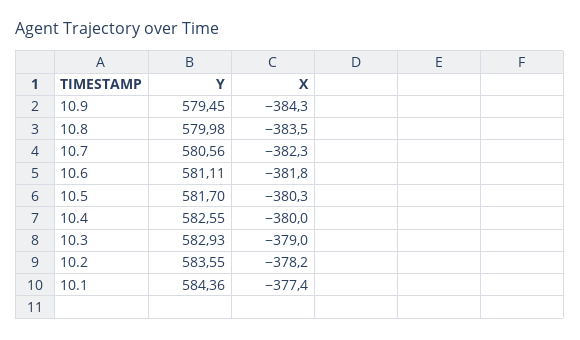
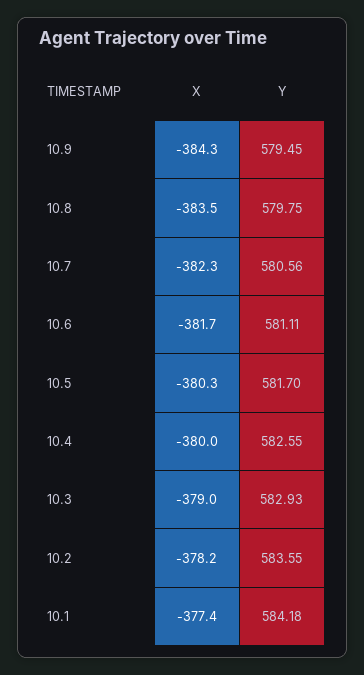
  {
    "Y": {
      "10.9": 579.45,
-     "10.8": 579.98,
+     "10.8": 579.75,
      "10.7": 580.56,
      "10.6": 581.11,
      "10.5": 581.7,
      "10.4": 582.55,
      "10.3": 582.93,
      "10.2": 583.55,
-     "10.1": 584.36
+     "10.1": 584.18
    },
    "X": {
      "10.9": -384.3,
      "10.8": -383.5,
      "10.7": -382.3,
-     "10.6": -381.8,
+     "10.6": -381.7,
      "10.5": -380.3,
      "10.4": -380,
      "10.3": -379,
      "10.2": -378.2,
      "10.1": -377.4
    }
  }

